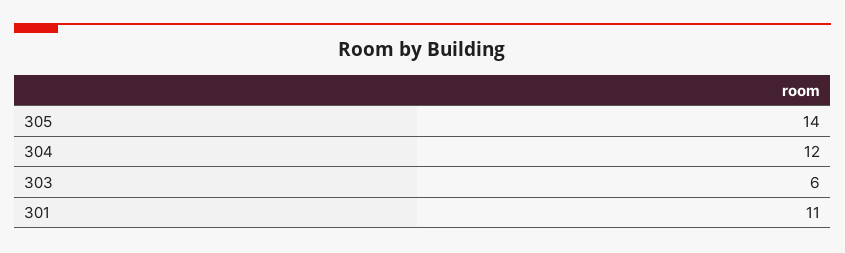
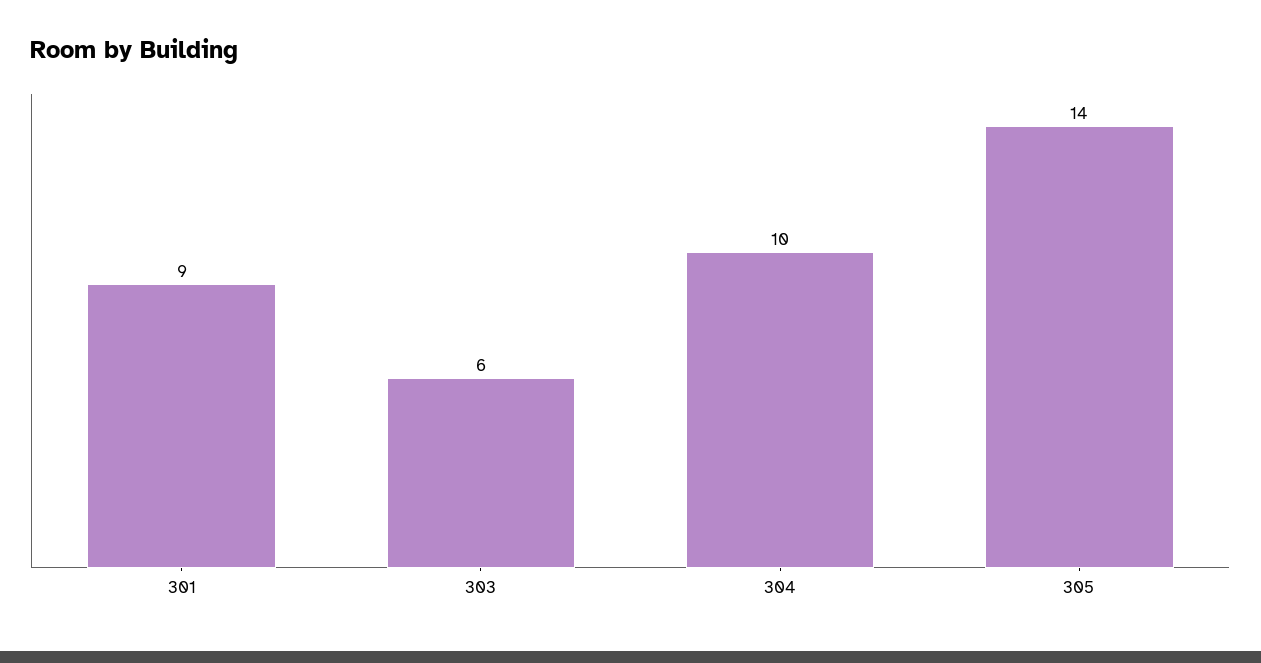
  {
    "305": 14,
-   "304": 12,
+   "304": 10,
    "303": 6,
-   "301": 11
+   "301": 9
  }

